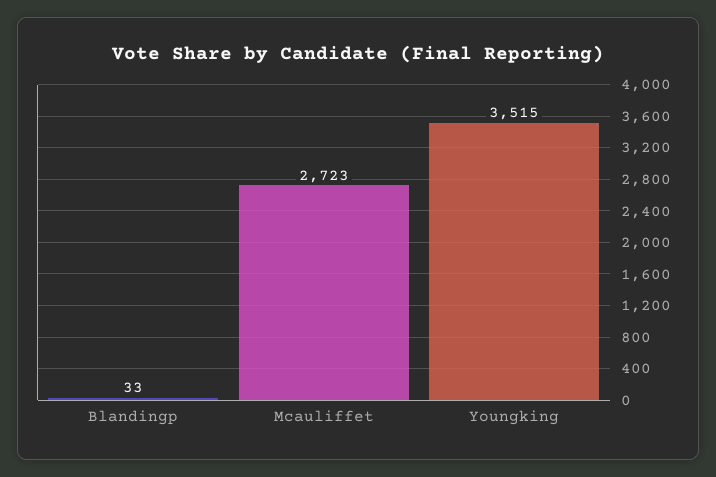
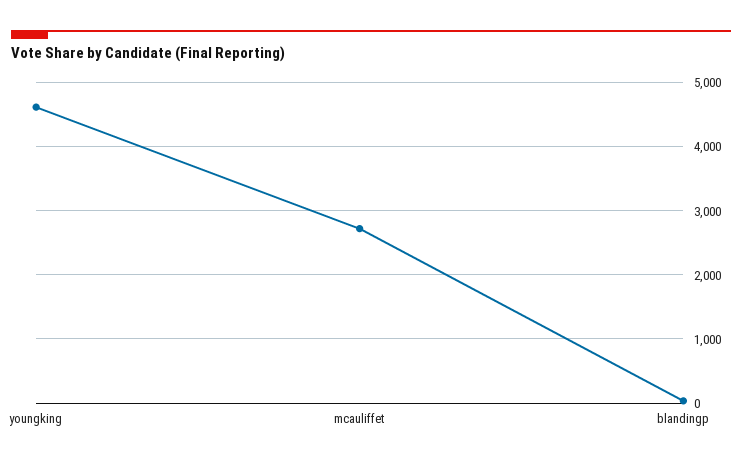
  {
    "Blandingp": 33,
    "Mcauliffet": 2723,
-   "Youngking": 3515
+   "Youngking": 4600
  }

